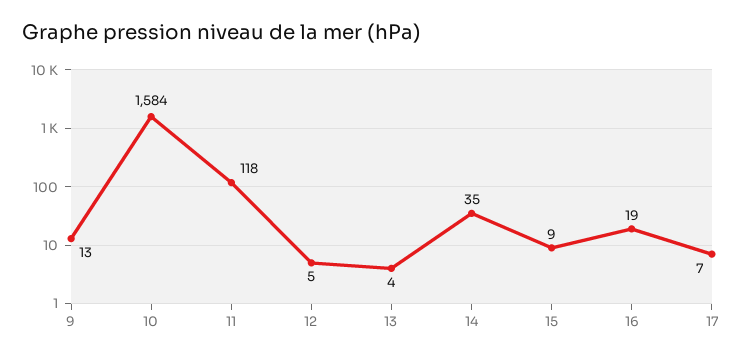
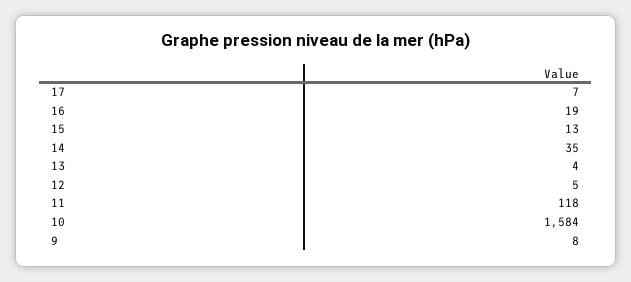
  {
-   "9": 13,
+   "9": 8,
    "10": 1584,
    "11": 118,
    "12": 5,
    "13": 4,
    "14": 35,
-   "15": 9,
+   "15": 13,
    "16": 19,
    "17": 7
  }

